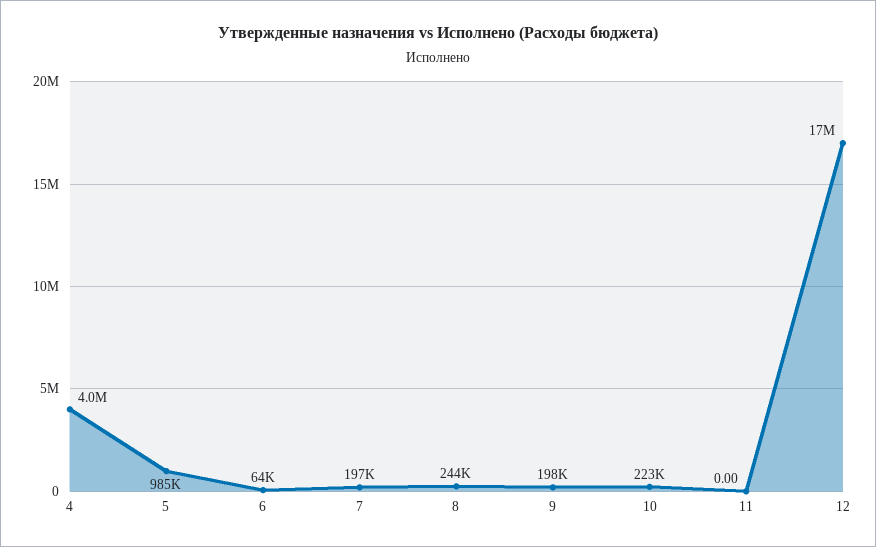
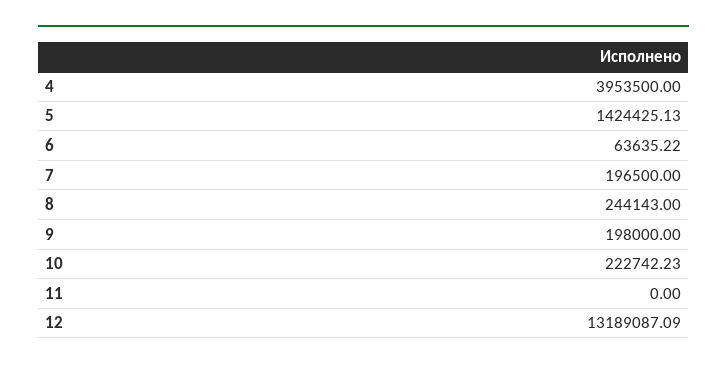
  {
    "4": 3953500,
-   "5": 985000,
+   "5": 1424425.13,
    "6": 63635.22,
    "7": 196500,
    "8": 244143,
    "9": 198000,
    "10": 222742.23,
    "11": 0,
-   "12": 17000000
+   "12": 13189087.09
  }

